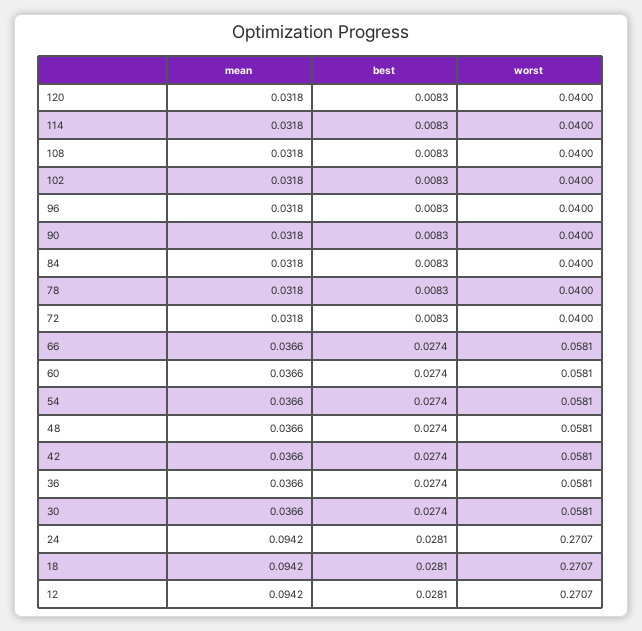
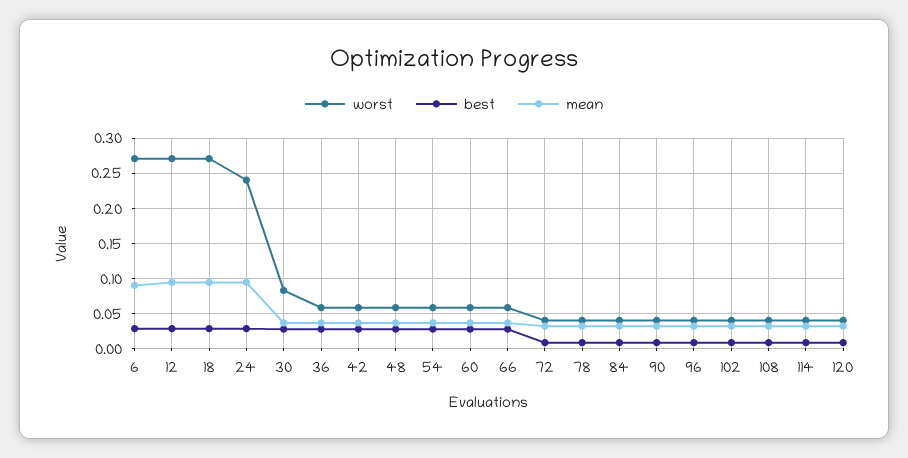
  {
    "mean": {
      "120": 0.0318,
      "114": 0.0318,
      "108": 0.0318,
      "102": 0.0318,
      "96": 0.0318,
      "90": 0.0318,
      "84": 0.0318,
      "78": 0.0318,
      "72": 0.0318,
      "66": 0.0366,
      "60": 0.0366,
      "54": 0.0366,
      "48": 0.0366,
      "42": 0.0366,
      "36": 0.0366,
      "30": 0.0366,
      "24": 0.0942,
      "18": 0.0942,
-     "12": 0.0942
+     "12": 0.0942,
+     "6": 0.09
    },
    "best": {
      "120": 0.0083,
      "114": 0.0083,
      "108": 0.0083,
      "102": 0.0083,
      "96": 0.0083,
      "90": 0.0083,
      "84": 0.0083,
      "78": 0.0083,
      "72": 0.0083,
      "66": 0.0274,
      "60": 0.0274,
      "54": 0.0274,
      "48": 0.0274,
      "42": 0.0274,
      "36": 0.0274,
      "30": 0.0274,
      "24": 0.0281,
      "18": 0.0281,
-     "12": 0.0281
+     "12": 0.0281,
+     "6": 0.03
    },
    "worst": {
      "120": 0.04,
      "114": 0.04,
      "108": 0.04,
      "102": 0.04,
      "96": 0.04,
      "90": 0.04,
      "84": 0.04,
      "78": 0.04,
      "72": 0.04,
      "66": 0.0581,
      "60": 0.0581,
      "54": 0.0581,
      "48": 0.0581,
      "42": 0.0581,
      "36": 0.0581,
-     "30": 0.0581,
+     "30": 0.08,
-     "24": 0.2707,
+     "24": 0.24,
      "18": 0.2707,
-     "12": 0.2707
+     "12": 0.2707,
+     "6": 0.27
    }
  }

